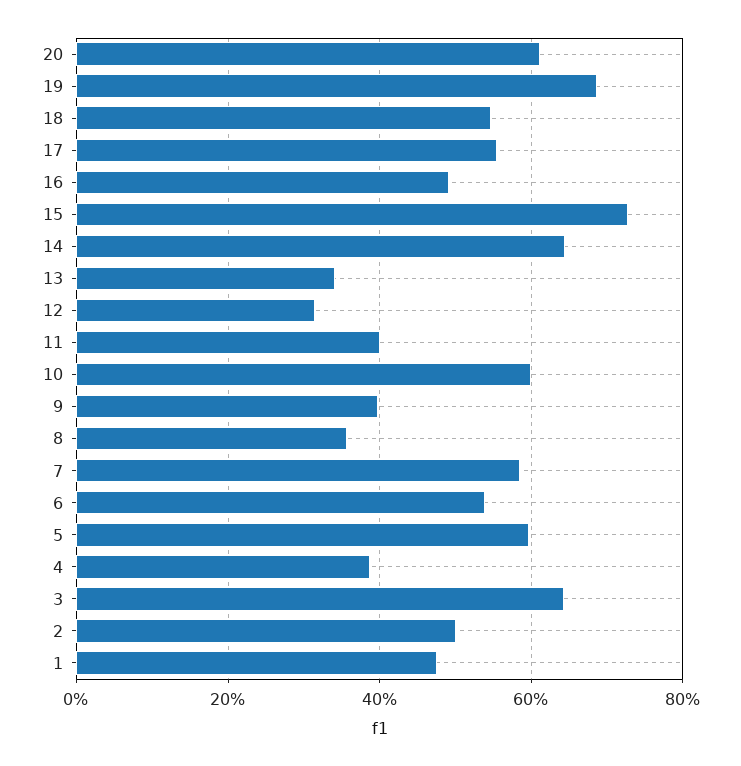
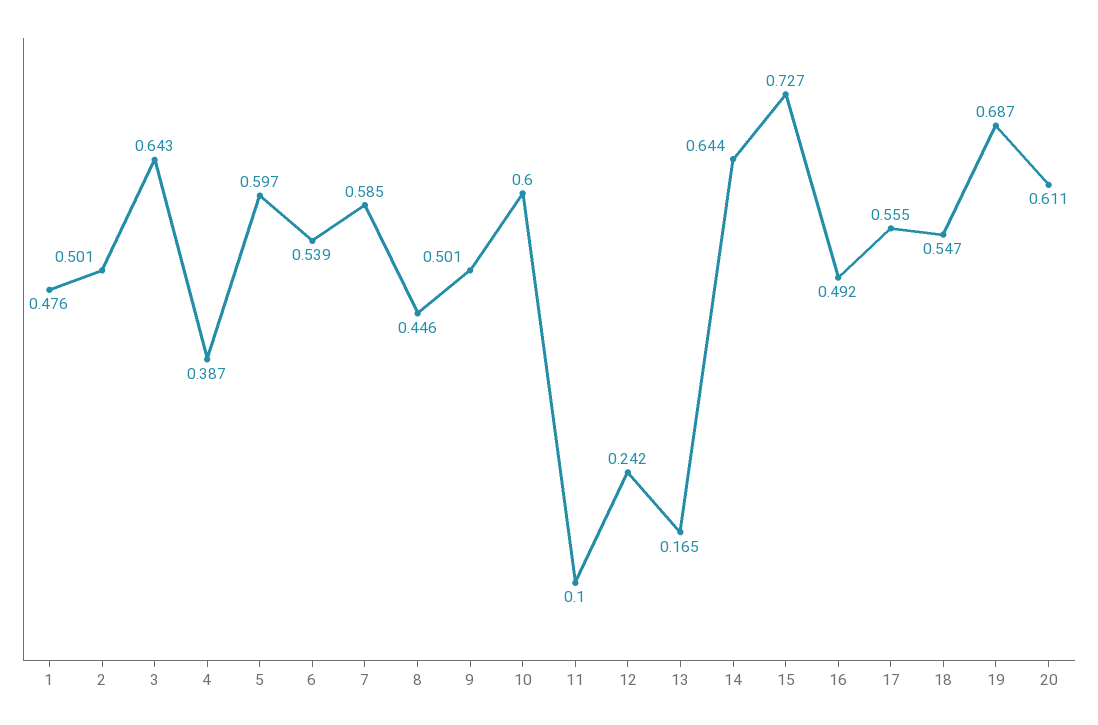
  {
    "20": 0.611,
    "19": 0.687,
    "18": 0.547,
    "17": 0.555,
    "16": 0.492,
    "15": 0.727,
    "14": 0.644,
-   "13": 0.34,
+   "13": 0.165,
-   "12": 0.32,
+   "12": 0.242,
-   "11": 0.4,
+   "11": 0.1,
    "10": 0.6,
-   "9": 0.4,
+   "9": 0.501,
-   "8": 0.36,
+   "8": 0.446,
    "7": 0.585,
    "6": 0.539,
    "5": 0.597,
    "4": 0.387,
    "3": 0.643,
    "2": 0.501,
    "1": 0.476
  }

